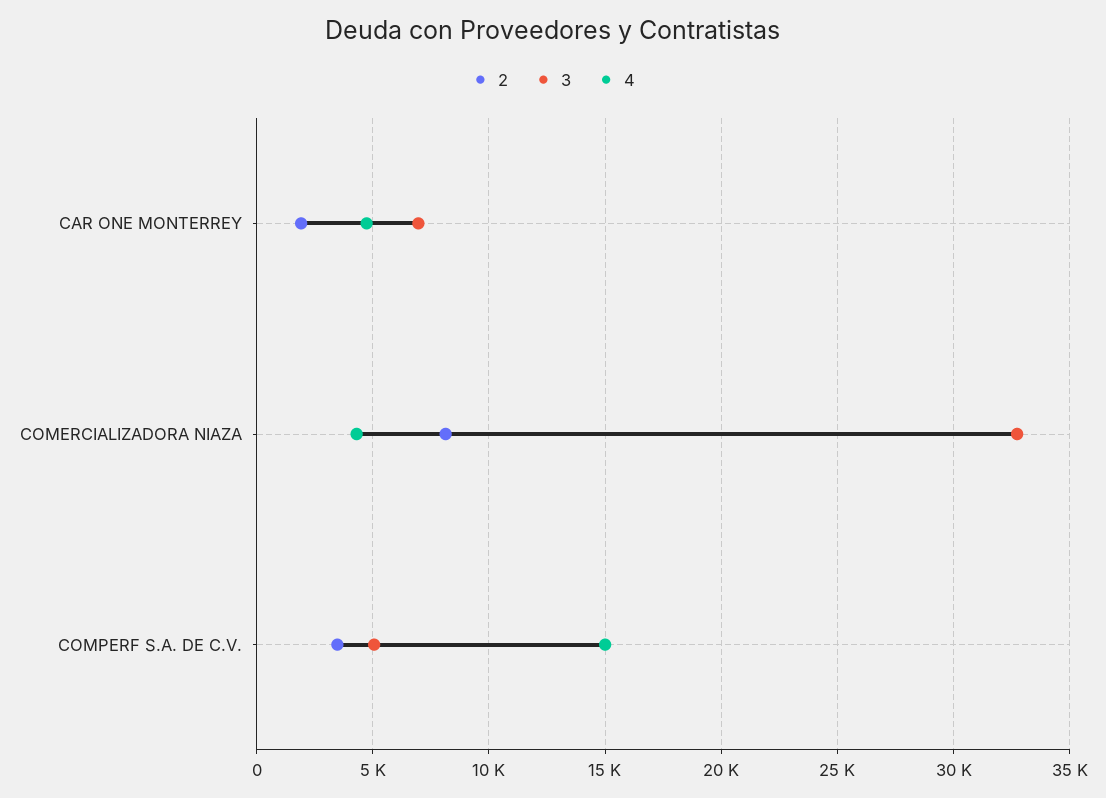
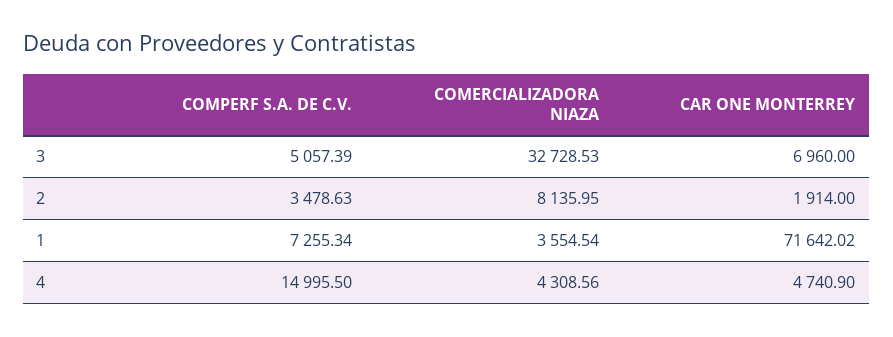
  {
    "2": {
      "CAR ONE MONTERREY": 1914,
      "COMERCIALIZADORA NIAZA": 8135.95,
      "COMPERF S.A. DE C.V.": 3478.63
    },
    "3": {
      "CAR ONE MONTERREY": 6960,
      "COMERCIALIZADORA NIAZA": 32728.53,
      "COMPERF S.A. DE C.V.": 5057.39
    },
    "4": {
      "CAR ONE MONTERREY": 4740.9,
      "COMERCIALIZADORA NIAZA": 4308.56,
      "COMPERF S.A. DE C.V.": 14995.5
-   }
+   },
+   "1": {
+     "COMPERF S.A. DE C.V.": 7255.34,
+     "COMERCIALIZADORA NIAZA": 3554.54,
+     "CAR ONE MONTERREY": 71642.02
+   }
  }

